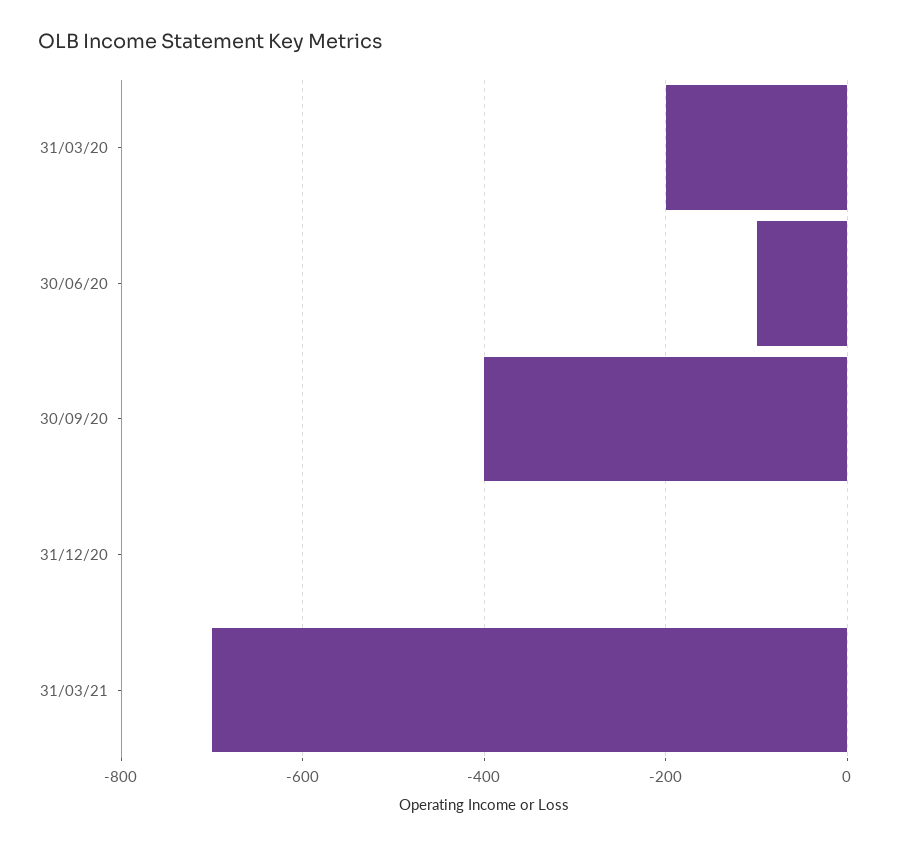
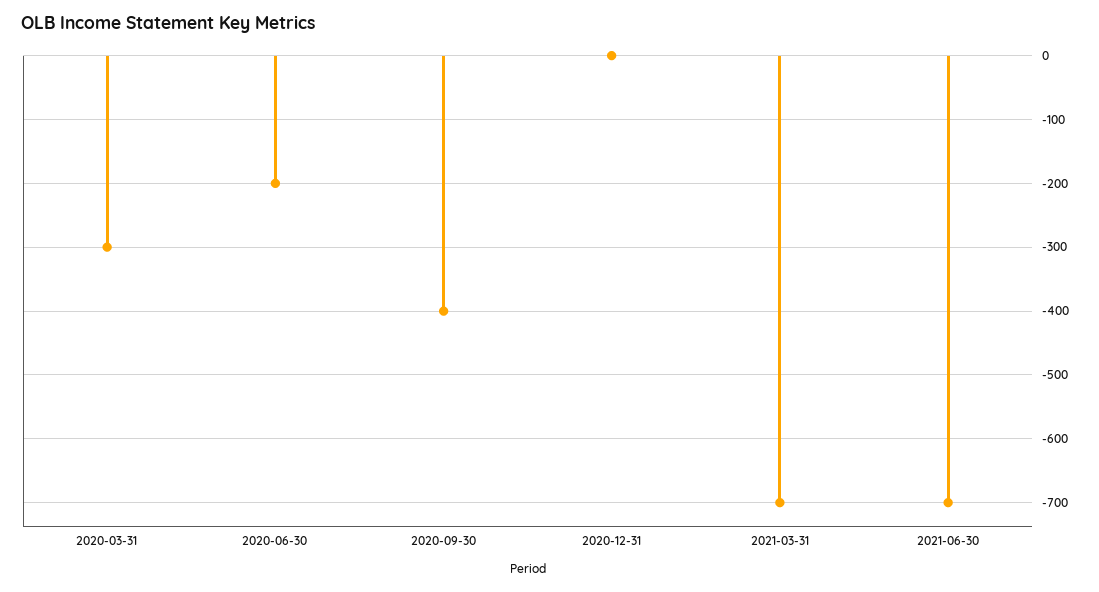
  {
-   "31/03/20": -200,
+   "31/03/20": -300,
-   "30/06/20": -100,
+   "30/06/20": -200,
    "30/09/20": -400,
    "31/12/20": 0,
-   "31/03/21": -700
+   "31/03/21": -700,
+   "2021-06-30": -700
  }

